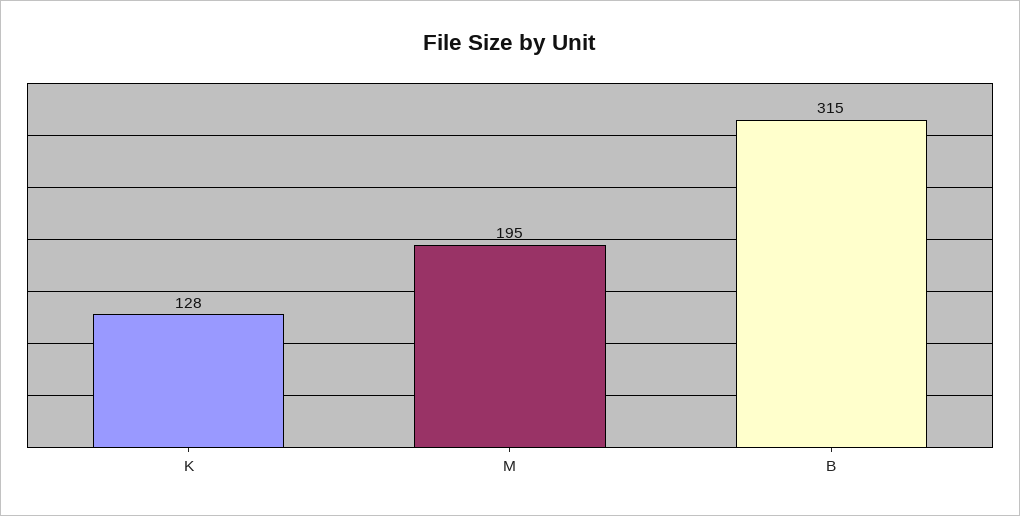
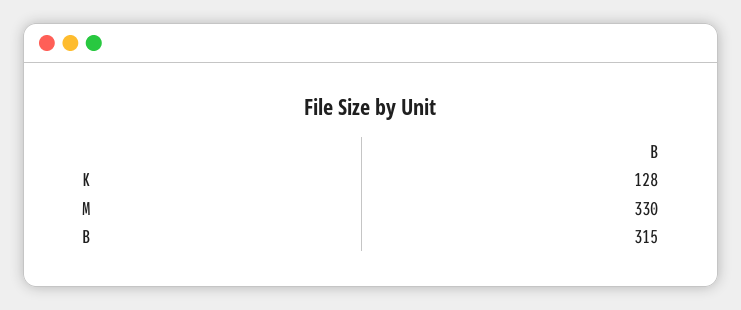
  {
    "K": 128,
-   "M": 195,
+   "M": 330,
    "B": 315
  }

